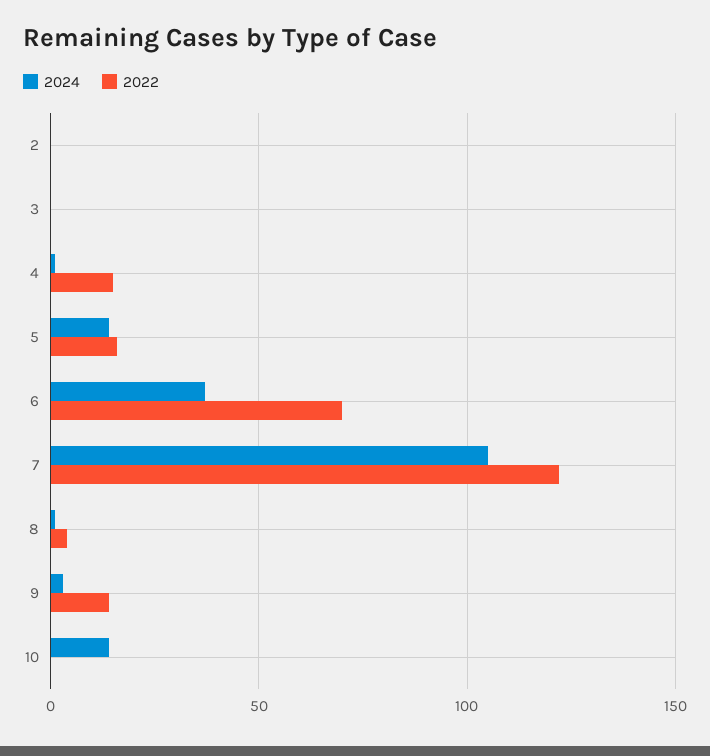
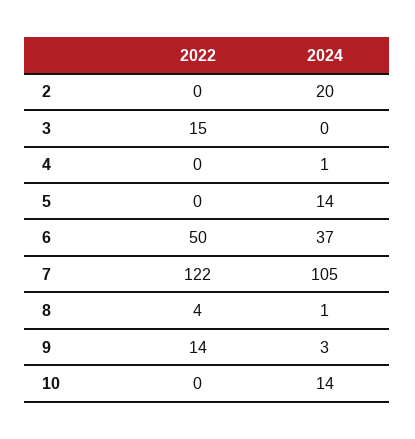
  {
    "2024": {
-     "2": 0,
+     "2": 20,
      "3": 0,
      "4": 1,
      "5": 14,
      "6": 37,
      "7": 105,
      "8": 1,
      "9": 3,
      "10": 14
    },
    "2022": {
      "2": 0,
-     "3": 0,
+     "3": 15,
-     "4": 15,
+     "4": 0,
-     "5": 15,
+     "5": 0,
-     "6": 70,
+     "6": 50,
      "7": 122,
      "8": 4,
      "9": 14,
      "10": 0
    }
  }

